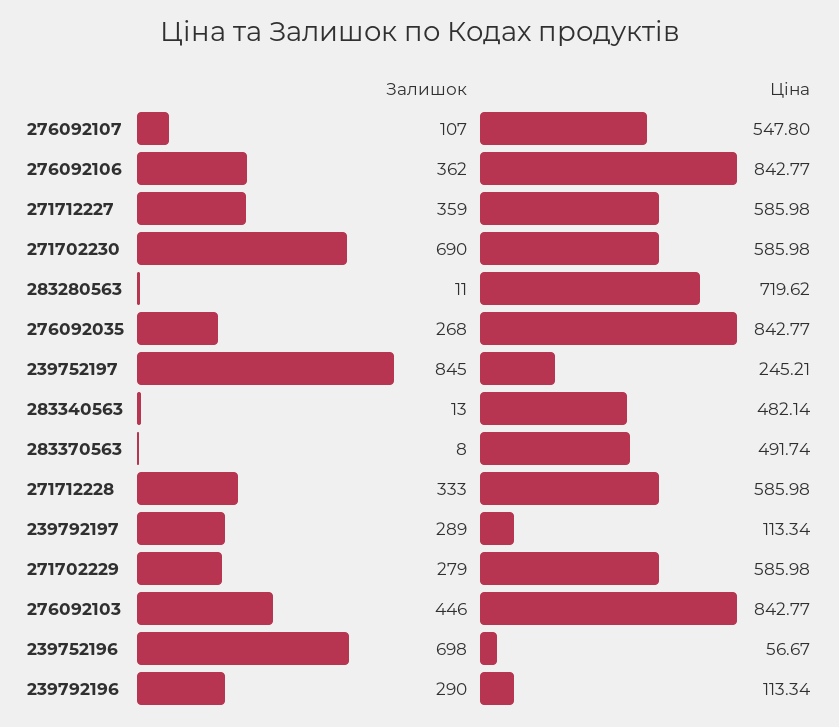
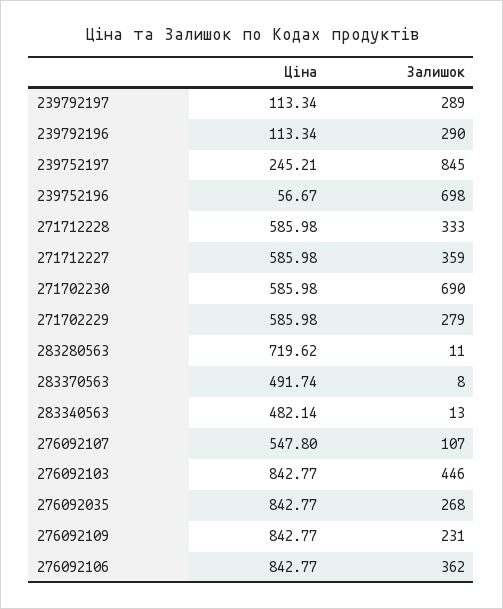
  {
    "Залишок": {
      "276092107": 107,
      "276092106": 362,
      "271712227": 359,
      "271702230": 690,
      "283280563": 11,
      "276092035": 268,
      "239752197": 845,
      "283340563": 13,
      "283370563": 8,
      "271712228": 333,
      "239792197": 289,
      "271702229": 279,
      "276092103": 446,
      "239752196": 698,
-     "239792196": 290
+     "239792196": 290,
+     "276092109": 231
    },
    "Ціна": {
      "276092107": 547.8,
      "276092106": 842.77,
      "271712227": 585.98,
      "271702230": 585.98,
      "283280563": 719.62,
      "276092035": 842.77,
      "239752197": 245.21,
      "283340563": 482.14,
      "283370563": 491.74,
      "271712228": 585.98,
      "239792197": 113.34,
      "271702229": 585.98,
      "276092103": 842.77,
      "239752196": 56.67,
-     "239792196": 113.34
+     "239792196": 113.34,
+     "276092109": 842.77
    }
  }

